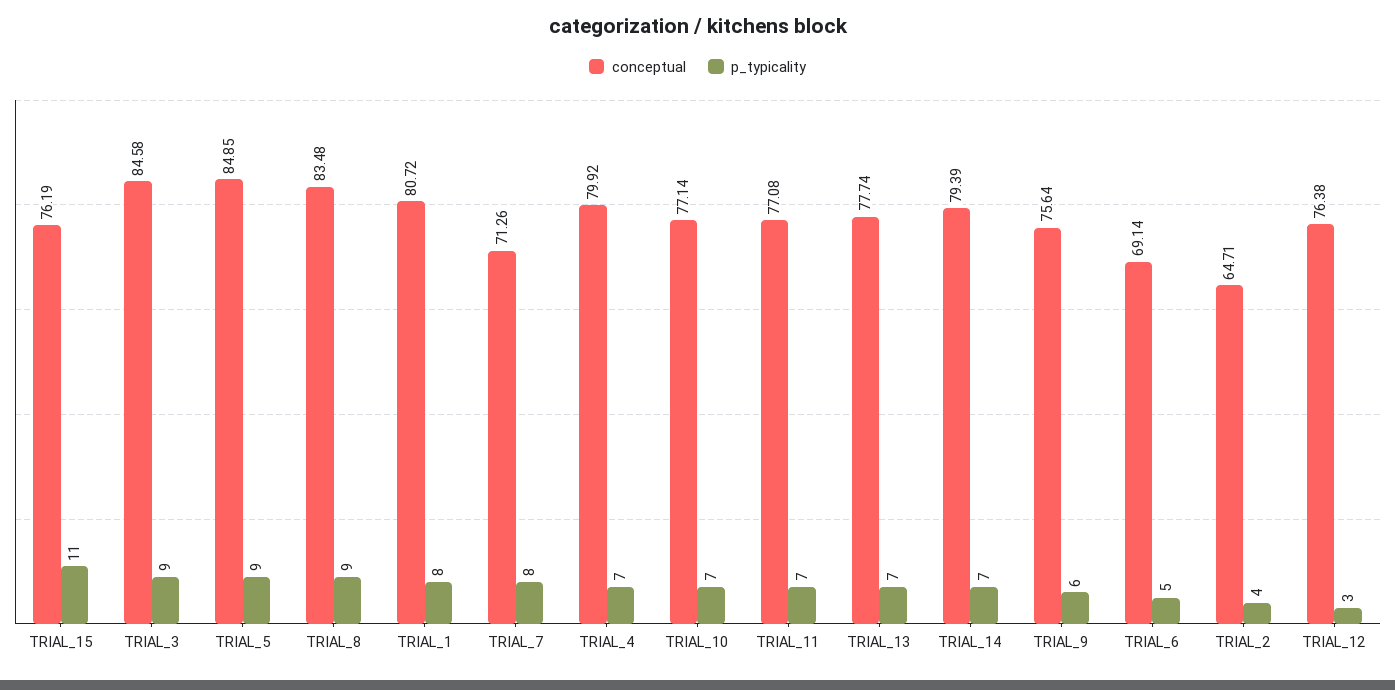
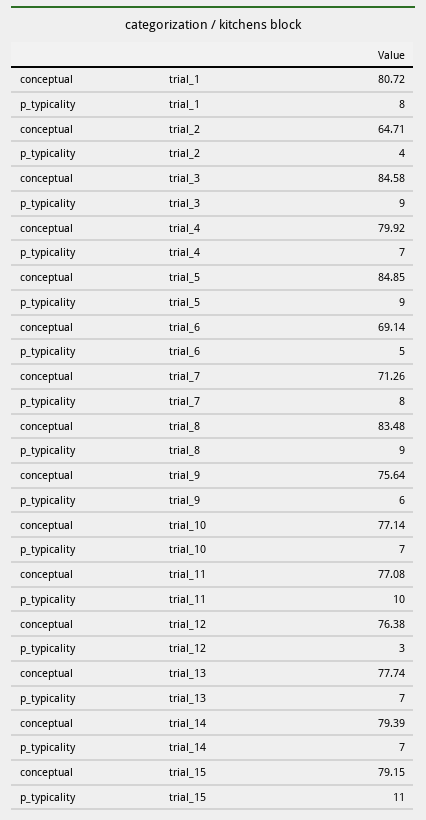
  {
    "conceptual": {
-     "TRIAL_15": 76.19,
+     "TRIAL_15": 79.15,
      "TRIAL_3": 84.58,
      "TRIAL_5": 84.85,
      "TRIAL_8": 83.48,
      "TRIAL_1": 80.72,
      "TRIAL_7": 71.26,
      "TRIAL_4": 79.92,
      "TRIAL_10": 77.14,
      "TRIAL_11": 77.08,
      "TRIAL_13": 77.74,
      "TRIAL_14": 79.39,
      "TRIAL_9": 75.64,
      "TRIAL_6": 69.14,
      "TRIAL_2": 64.71,
      "TRIAL_12": 76.38
    },
    "p_typicality": {
      "TRIAL_15": 11,
      "TRIAL_3": 9,
      "TRIAL_5": 9,
      "TRIAL_8": 9,
      "TRIAL_1": 8,
      "TRIAL_7": 8,
      "TRIAL_4": 7,
      "TRIAL_10": 7,
-     "TRIAL_11": 7,
+     "TRIAL_11": 10,
      "TRIAL_13": 7,
      "TRIAL_14": 7,
      "TRIAL_9": 6,
      "TRIAL_6": 5,
      "TRIAL_2": 4,
      "TRIAL_12": 3
    }
  }

